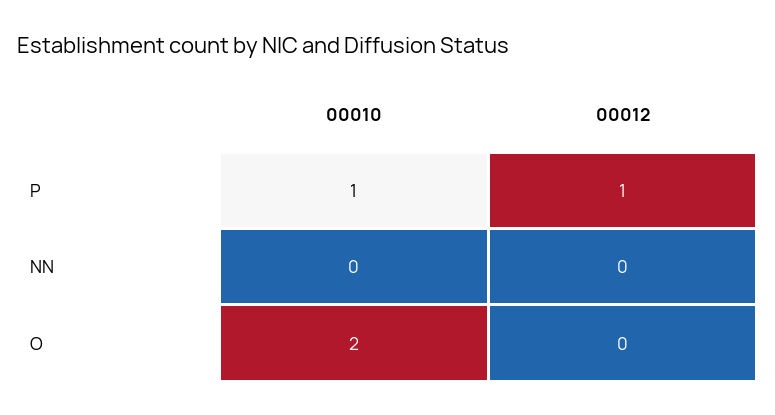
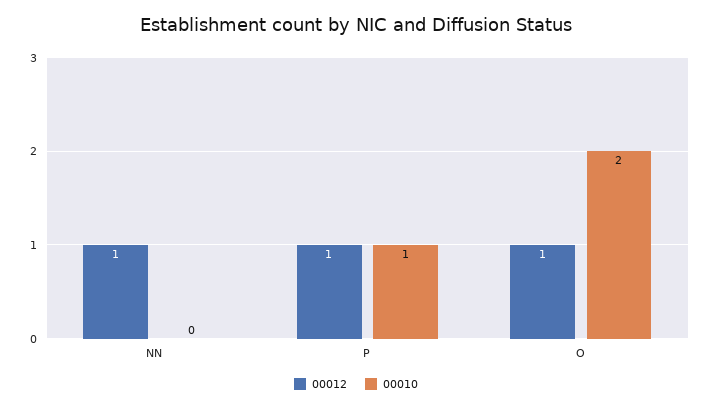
  {
    "00010": {
      "P": 1,
      "NN": 0,
      "O": 2
    },
    "00012": {
      "P": 1,
-     "NN": 0,
+     "NN": 1,
-     "O": 0
+     "O": 1
    }
  }

